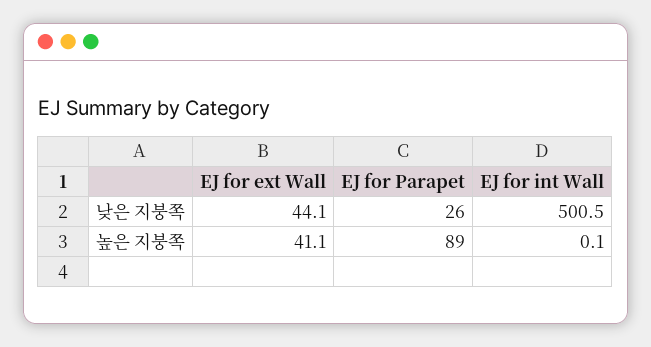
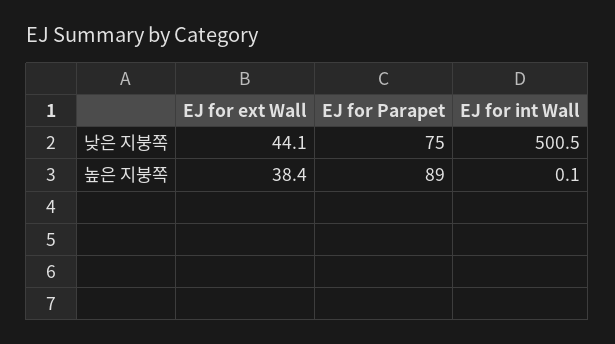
  {
    "EJ for ext Wall": {
      "낮은 지붕쪽": 44.1,
-     "높은 지붕쪽": 41.1
+     "높은 지붕쪽": 38.4
    },
    "EJ for Parapet": {
-     "낮은 지붕쪽": 26,
+     "낮은 지붕쪽": 75,
      "높은 지붕쪽": 89
    },
    "EJ for int Wall": {
      "낮은 지붕쪽": 500.5,
      "높은 지붕쪽": 0.1
    }
  }

